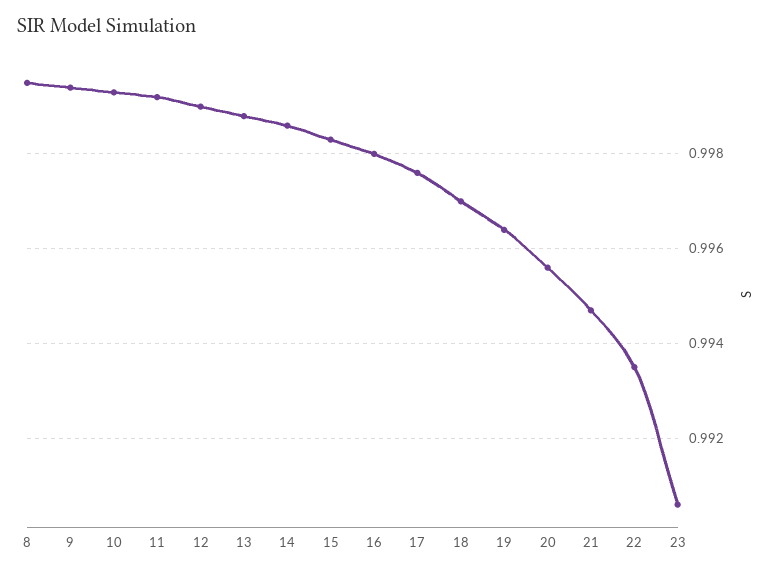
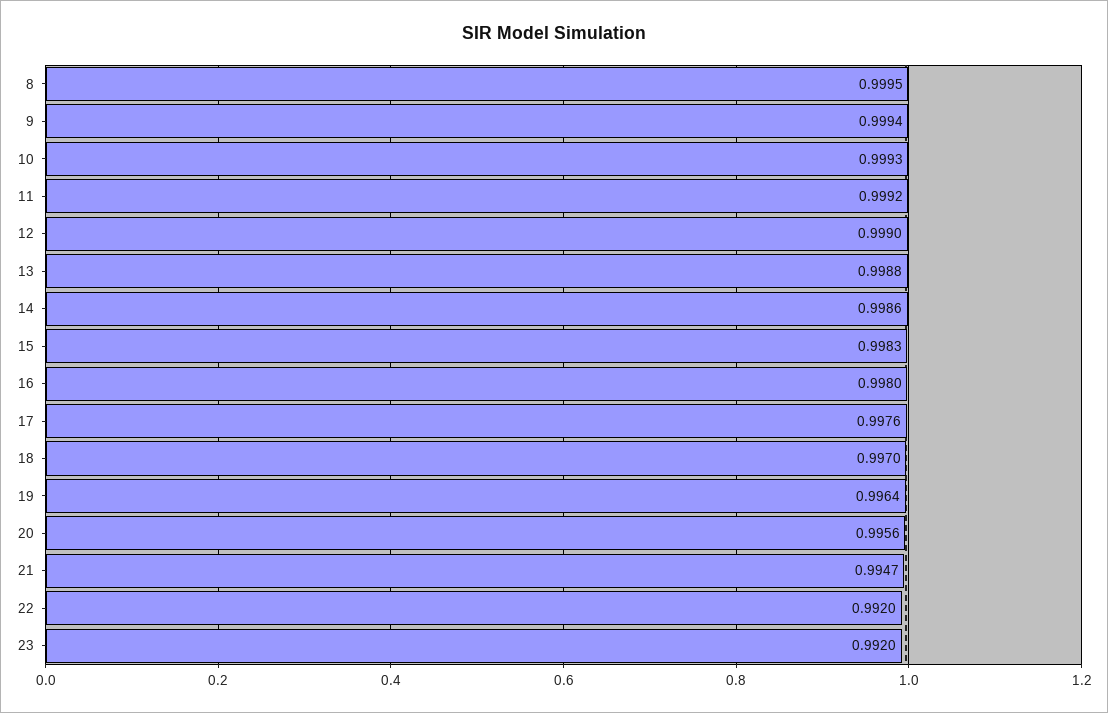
  {
    "8": 0.9995,
    "9": 0.9994,
    "10": 0.9993,
    "11": 0.9992,
    "12": 0.999,
    "13": 0.9988,
    "14": 0.9986,
    "15": 0.9983,
    "16": 0.998,
    "17": 0.9976,
    "18": 0.997,
    "19": 0.9964,
    "20": 0.9956,
    "21": 0.9947,
-   "22": 0.9935,
+   "22": 0.992,
-   "23": 0.9905
+   "23": 0.992
  }

